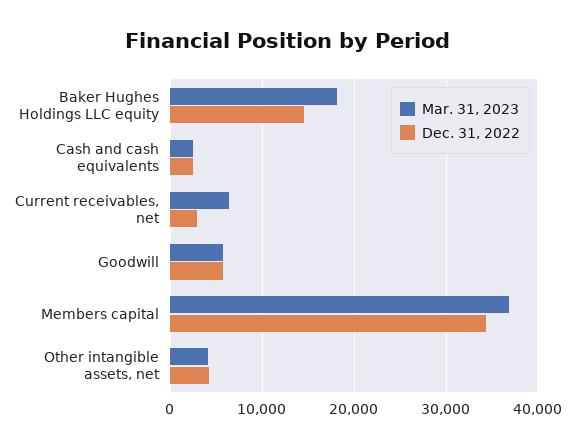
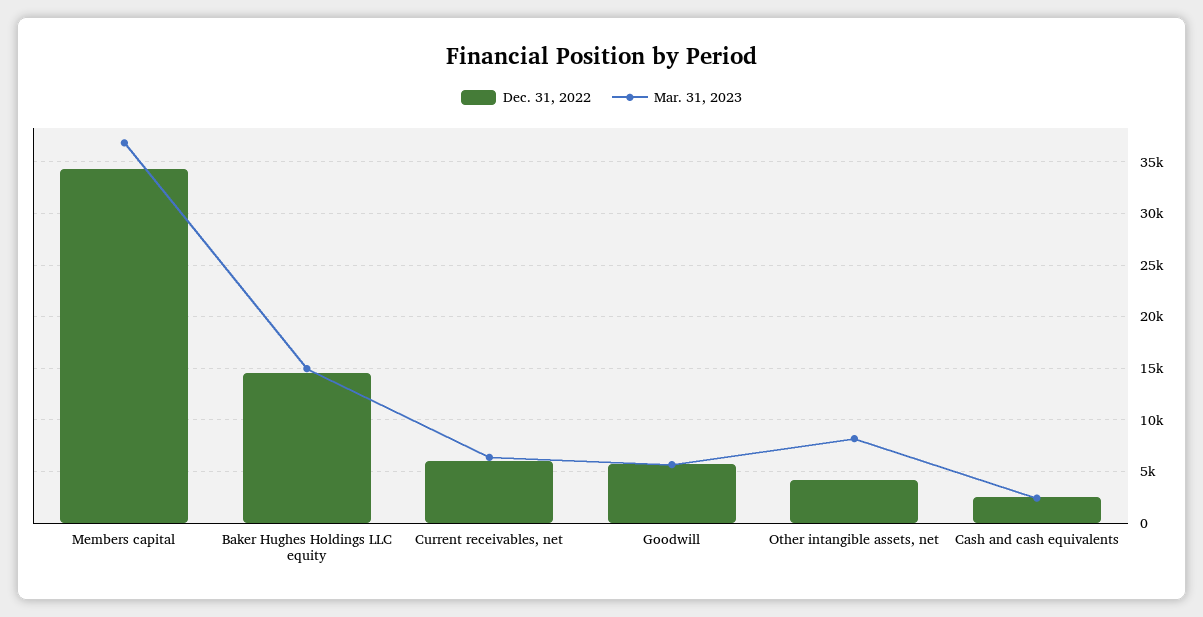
  {
    "Mar. 31, 2023": {
-     "Baker Hughes Holdings LLC equity": 18000,
+     "Baker Hughes Holdings LLC equity": 15000,
      "Cash and cash equivalents": 2000,
      "Current receivables, net": 6000,
      "Goodwill": 6000,
      "Members capital": 37000,
-     "Other intangible assets, net": 4000
+     "Other intangible assets, net": 8000
    },
    "Dec. 31, 2022": {
      "Baker Hughes Holdings LLC equity": 15000,
      "Cash and cash equivalents": 2000,
-     "Current receivables, net": 3000,
+     "Current receivables, net": 6000,
      "Goodwill": 6000,
      "Members capital": 34000,
      "Other intangible assets, net": 4000
    }
  }

